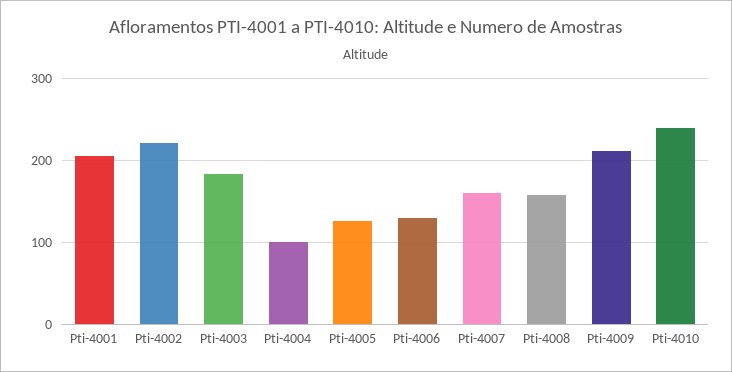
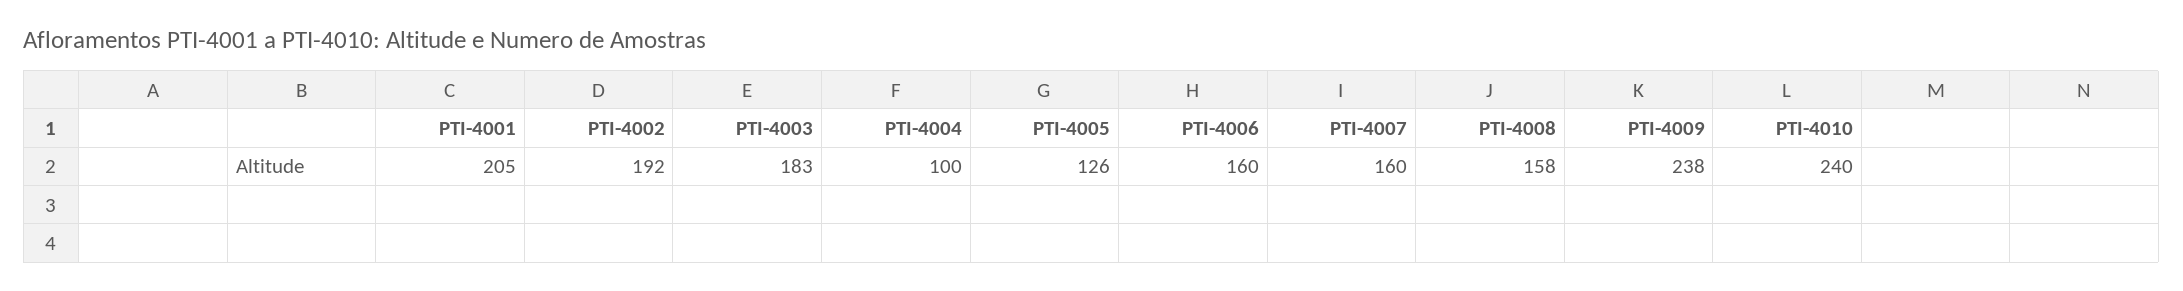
  {
    "Pti-4001": 205,
-   "Pti-4002": 220,
+   "Pti-4002": 192,
    "Pti-4003": 183,
    "Pti-4004": 100,
    "Pti-4005": 126,
-   "Pti-4006": 130,
+   "Pti-4006": 160,
    "Pti-4007": 160,
    "Pti-4008": 158,
-   "Pti-4009": 210,
+   "Pti-4009": 238,
    "Pti-4010": 240
  }

